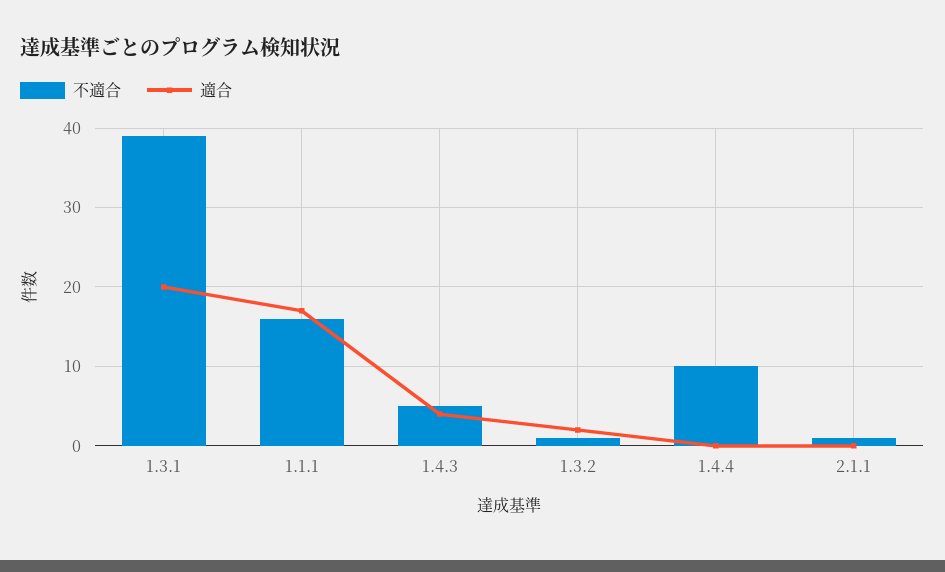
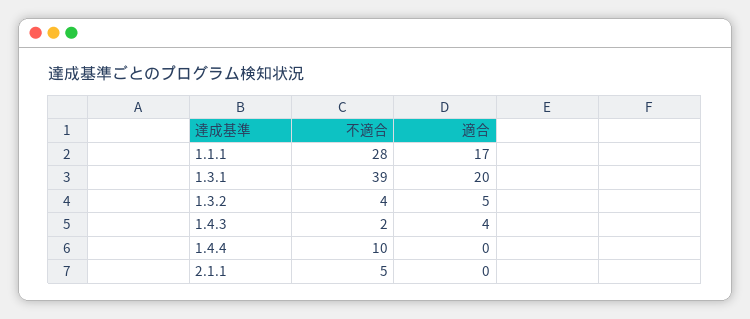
  {
    "不適合": {
      "1.3.1": 39,
-     "1.1.1": 16,
+     "1.1.1": 28,
-     "1.4.3": 5,
+     "1.4.3": 2,
-     "1.3.2": 1,
+     "1.3.2": 4,
      "1.4.4": 10,
-     "2.1.1": 1
+     "2.1.1": 5
    },
    "適合": {
      "1.3.1": 20,
      "1.1.1": 17,
      "1.4.3": 4,
-     "1.3.2": 2,
+     "1.3.2": 5,
      "1.4.4": 0,
      "2.1.1": 0
    }
  }

